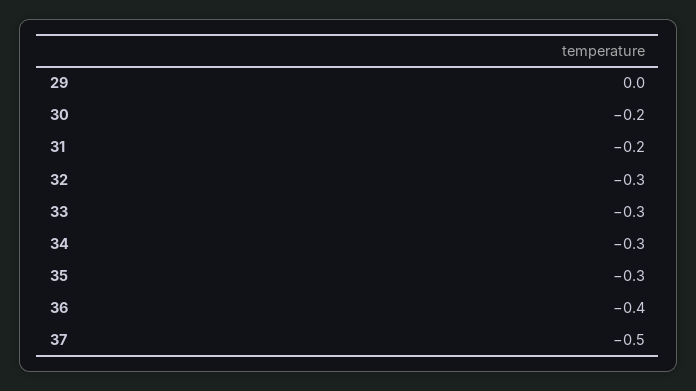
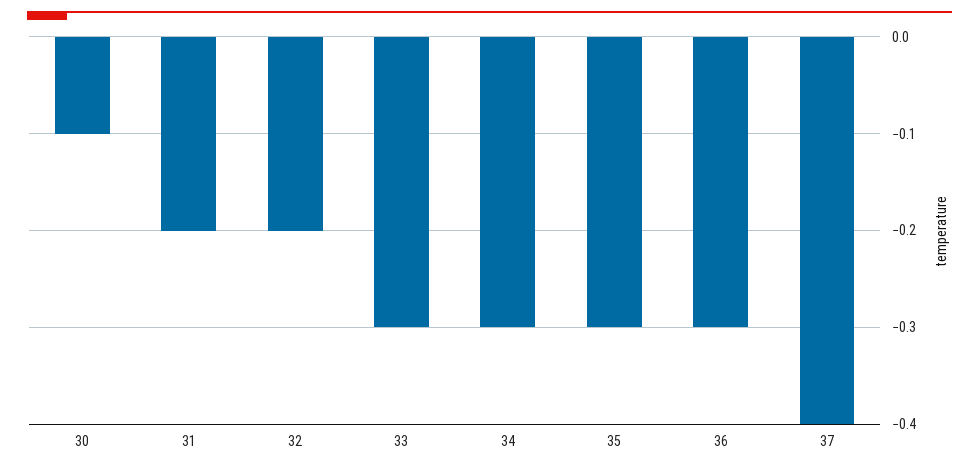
  {
-   "29": 0,
-   "30": -0.2,
+   "30": -0.1,
    "31": -0.2,
-   "32": -0.3,
+   "32": -0.2,
    "33": -0.3,
    "34": -0.3,
    "35": -0.3,
-   "36": -0.4,
+   "36": -0.3,
-   "37": -0.5
+   "37": -0.4
  }

